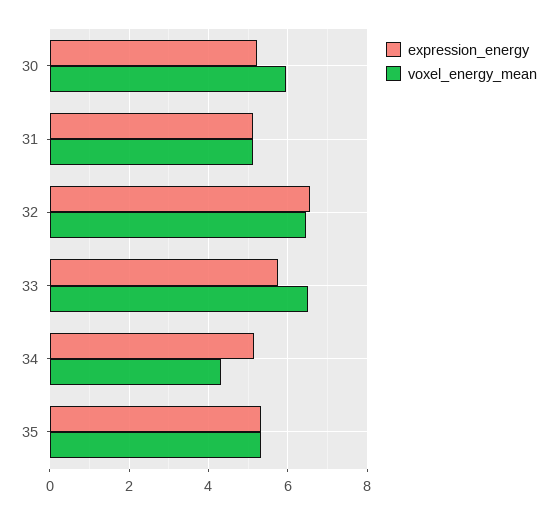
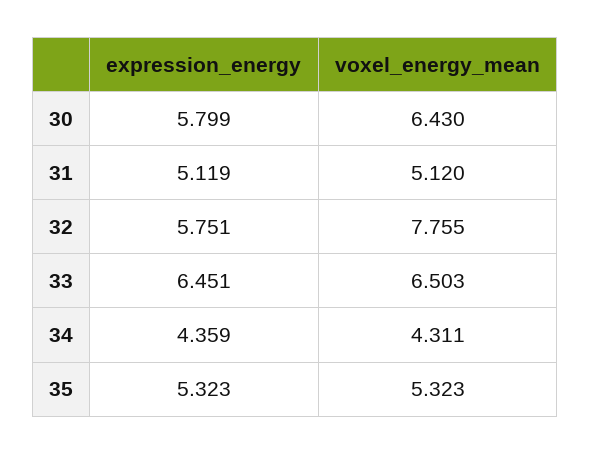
  {
    "expression_energy": {
-     "30": 5.2,
+     "30": 5.799,
      "31": 5.119,
-     "32": 6.6,
+     "32": 5.751,
-     "33": 5.8,
+     "33": 6.451,
-     "34": 5.2,
+     "34": 4.359,
      "35": 5.323
    },
    "voxel_energy_mean": {
-     "30": 6,
+     "30": 6.43,
      "31": 5.12,
-     "32": 6.4,
+     "32": 7.755,
      "33": 6.503,
      "34": 4.311,
      "35": 5.323
    }
  }

